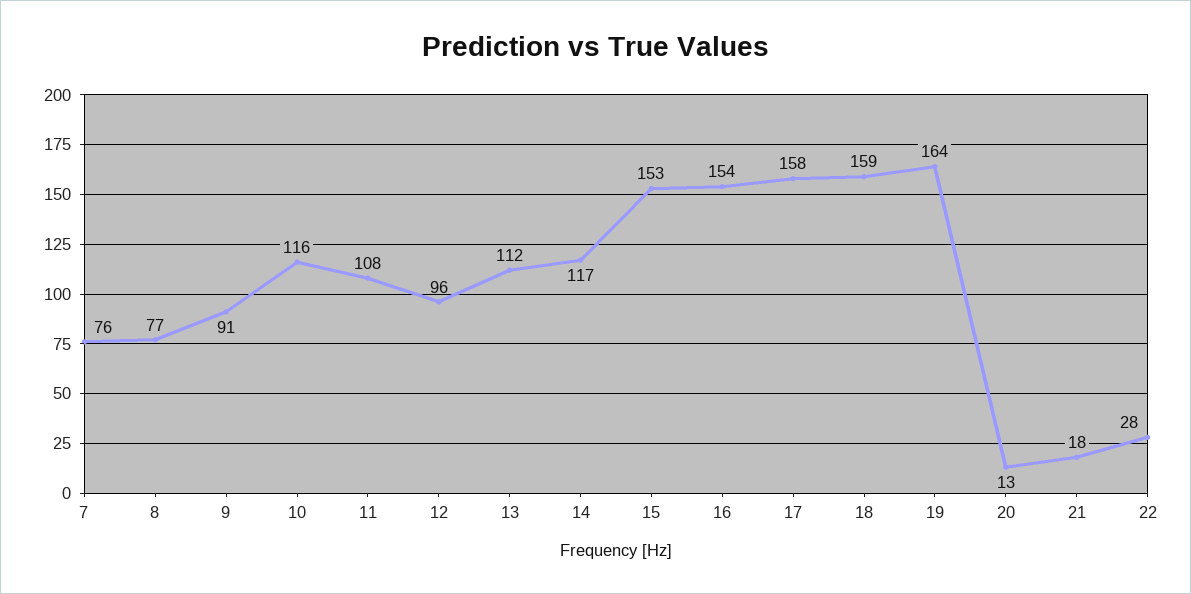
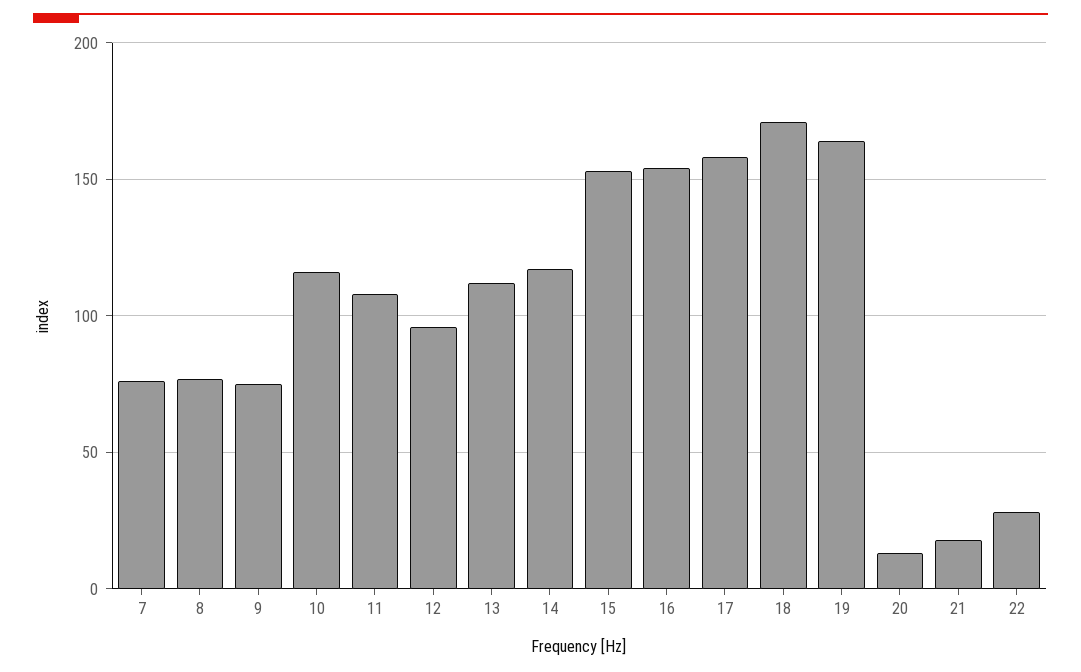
  {
    "7": 76,
    "8": 77,
-   "9": 91,
+   "9": 75,
    "10": 116,
    "11": 108,
    "12": 96,
    "13": 112,
    "14": 117,
    "15": 153,
    "16": 154,
    "17": 158,
-   "18": 159,
+   "18": 170,
    "19": 164,
    "20": 13,
    "21": 18,
    "22": 28
  }

